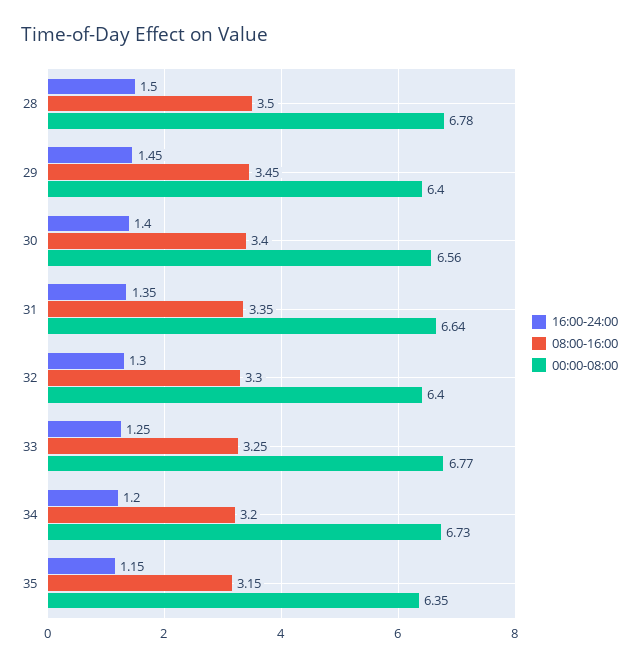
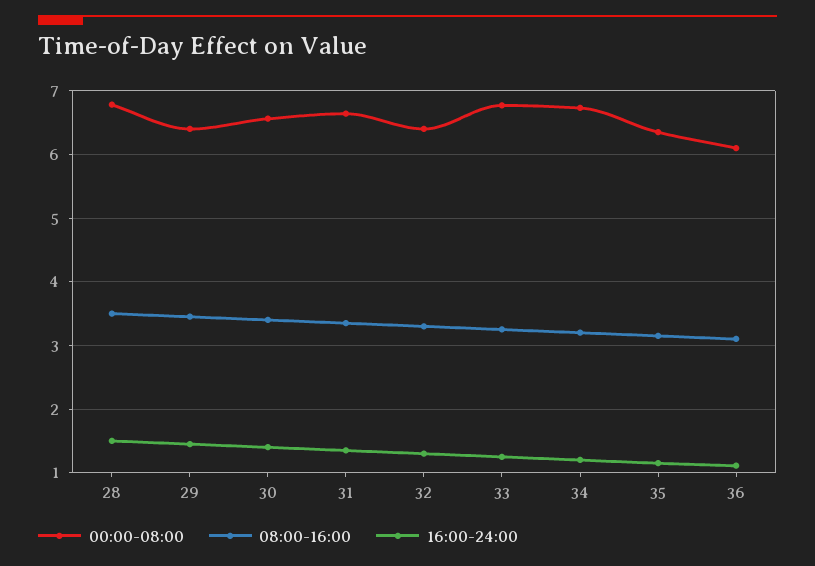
  {
    "16:00-24:00": {
      "28": 1.5,
      "29": 1.45,
      "30": 1.4,
      "31": 1.35,
      "32": 1.3,
      "33": 1.25,
      "34": 1.2,
-     "35": 1.15
+     "35": 1.15,
+     "36": 1.1
    },
    "08:00-16:00": {
      "28": 3.5,
      "29": 3.45,
      "30": 3.4,
      "31": 3.35,
      "32": 3.3,
      "33": 3.25,
      "34": 3.2,
-     "35": 3.15
+     "35": 3.15,
+     "36": 3.1
    },
    "00:00-08:00": {
      "28": 6.78,
      "29": 6.4,
      "30": 6.56,
      "31": 6.64,
      "32": 6.4,
      "33": 6.77,
      "34": 6.73,
-     "35": 6.35
+     "35": 6.35,
+     "36": 6.1
    }
  }

